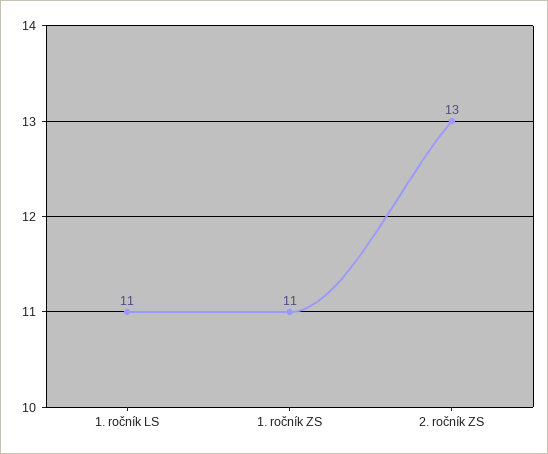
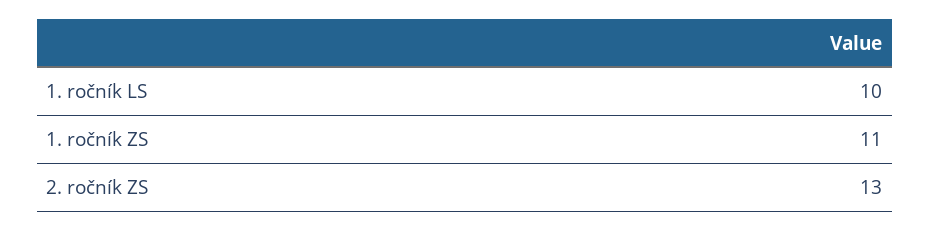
  {
-   "1. ročník LS": 11,
+   "1. ročník LS": 10,
    "1. ročník ZS": 11,
    "2. ročník ZS": 13
  }

